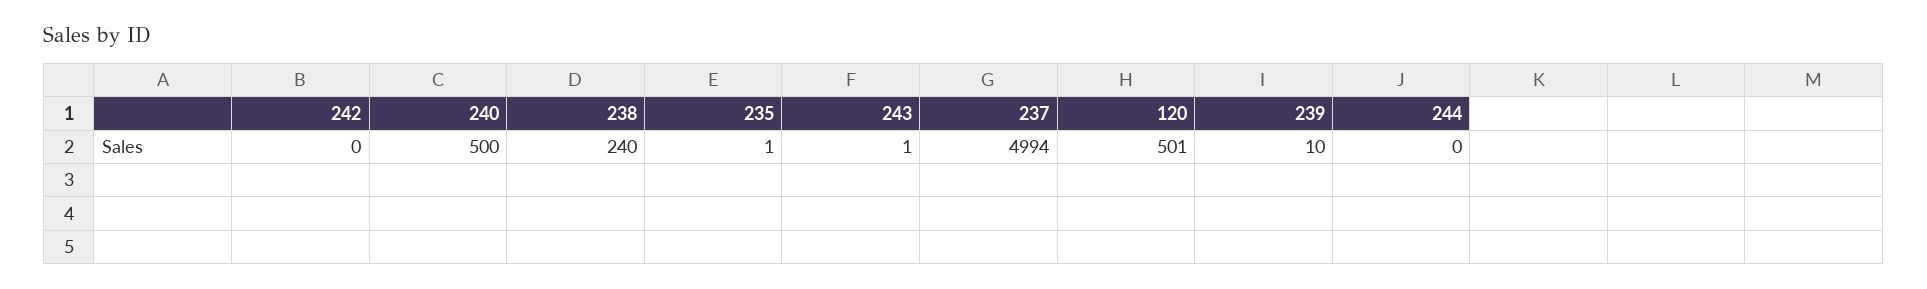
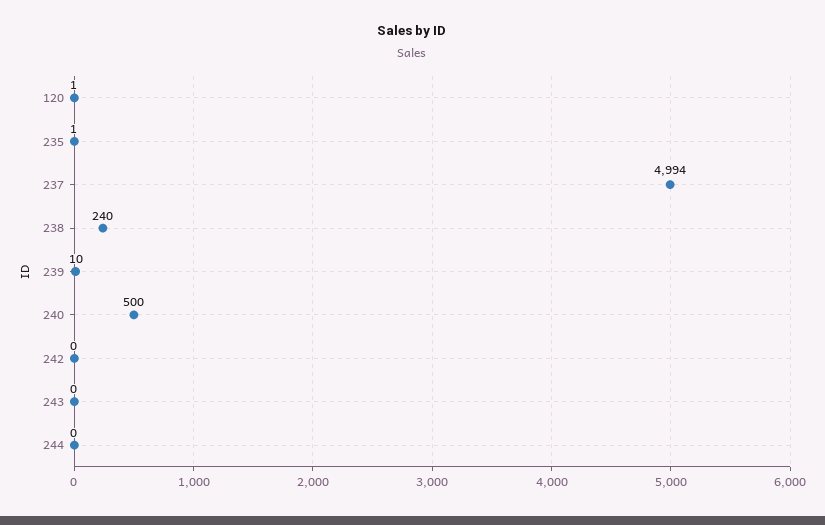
  {
    "242": 0,
    "240": 500,
    "238": 240,
    "235": 1,
-   "243": 1,
+   "243": 0,
    "237": 4994,
-   "120": 501,
+   "120": 1,
    "239": 10,
    "244": 0
  }

